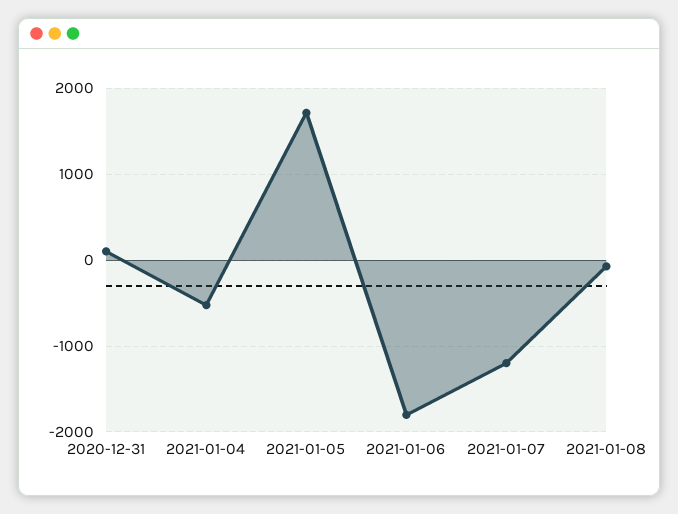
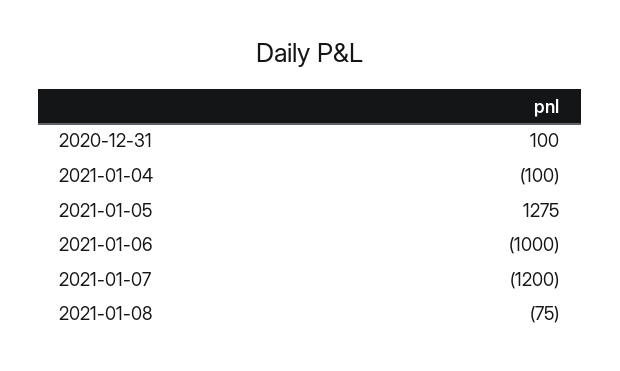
  {
    "2020-12-31": 100,
-   "2021-01-04": -500,
+   "2021-01-04": -100,
-   "2021-01-05": 1700,
+   "2021-01-05": 1275,
-   "2021-01-06": -1800,
+   "2021-01-06": -1000,
    "2021-01-07": -1200,
    "2021-01-08": -75
  }

